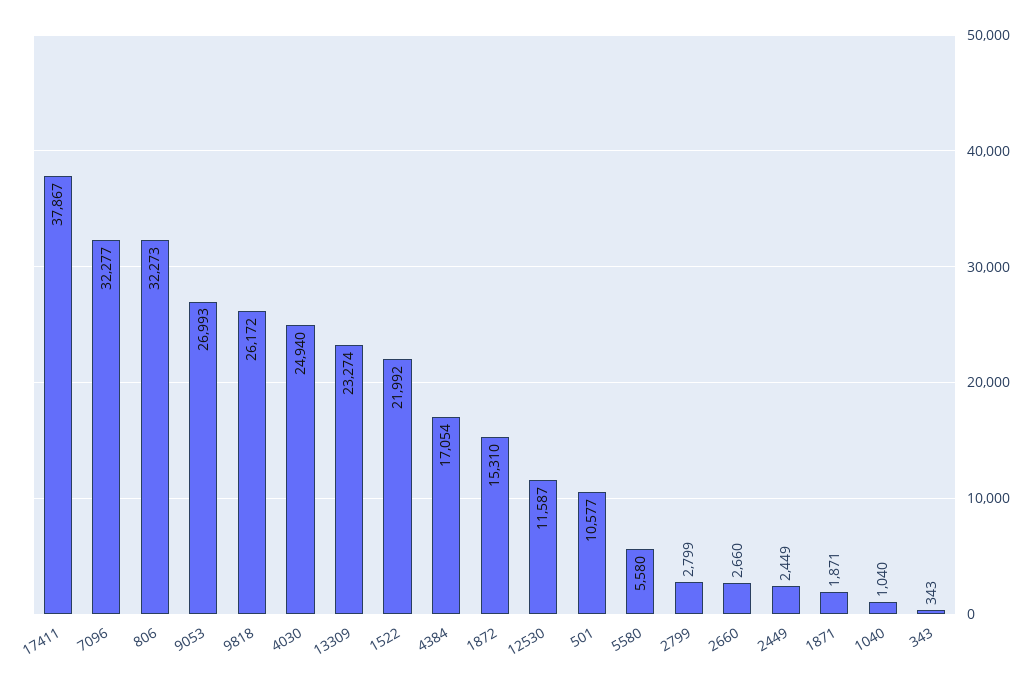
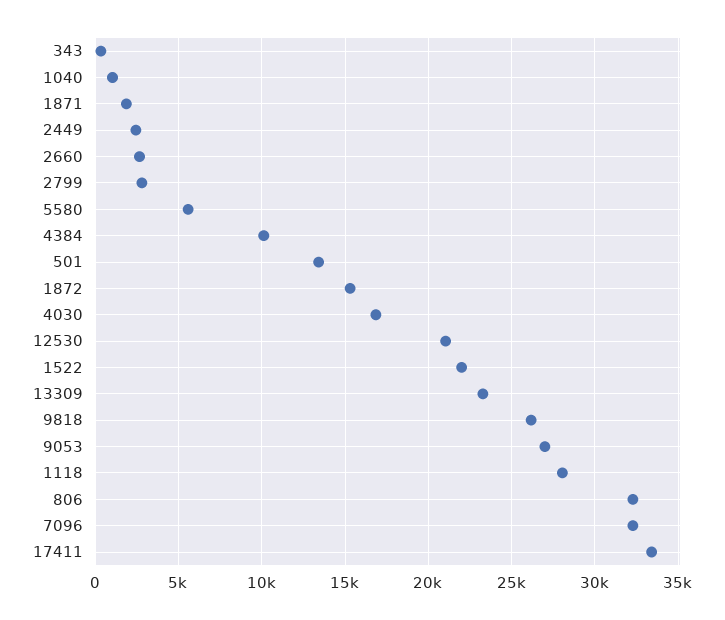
  {
-   "17411": 37867,
+   "17411": 33500,
    "7096": 32277,
    "806": 32273,
    "9053": 26993,
    "9818": 26172,
-   "4030": 24940,
+   "4030": 17000,
    "13309": 23274,
    "1522": 21992,
-   "4384": 17054,
+   "4384": 10000,
    "1872": 15310,
-   "12530": 11587,
+   "12530": 21000,
-   "501": 10577,
+   "501": 13500,
    "5580": 5580,
    "2799": 2799,
    "2660": 2660,
    "2449": 2449,
    "1871": 1871,
    "1040": 1040,
-   "343": 343
+   "343": 343,
+   "1118": 28000
  }

